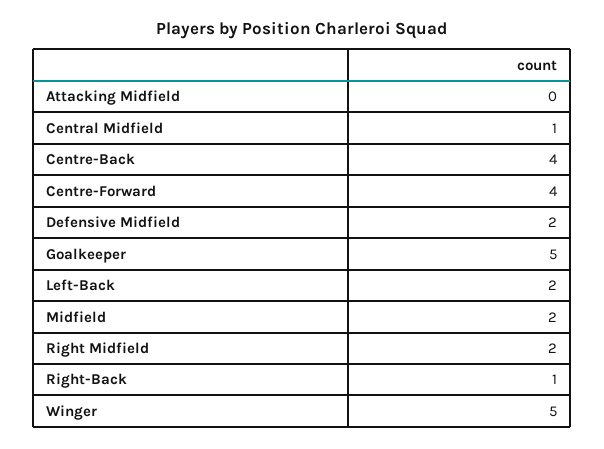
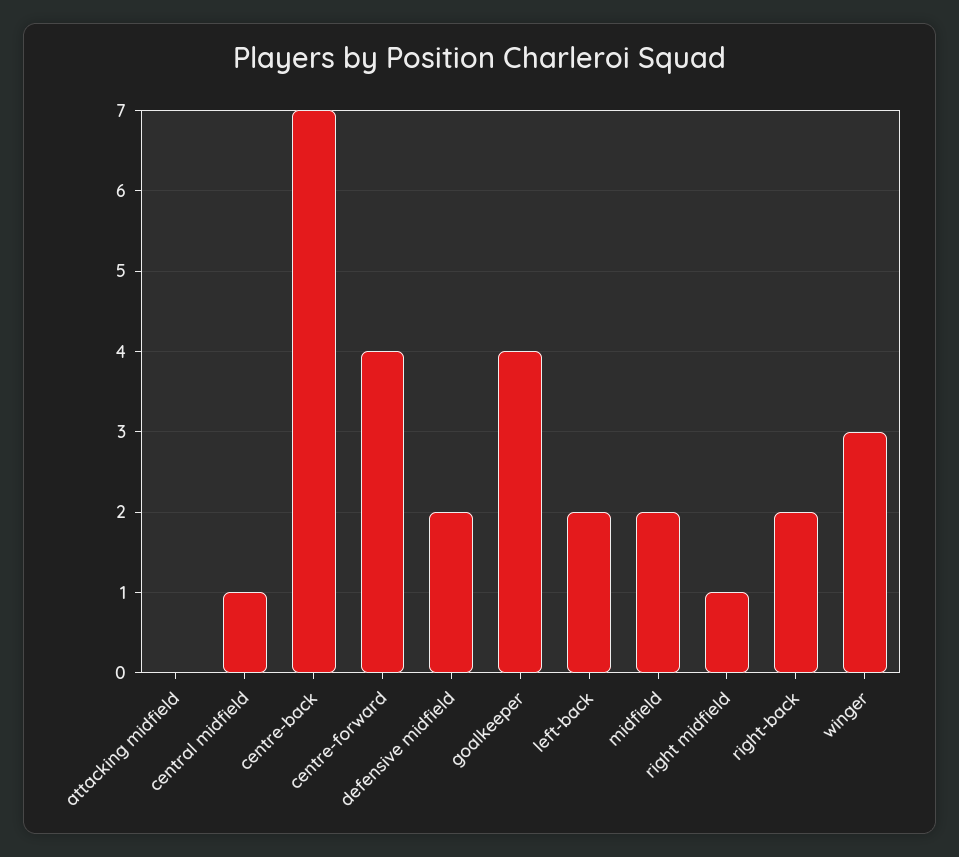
  {
    "Attacking Midfield": 0,
    "Central Midfield": 1,
-   "Centre-Back": 4,
+   "Centre-Back": 7,
    "Centre-Forward": 4,
    "Defensive Midfield": 2,
-   "Goalkeeper": 5,
+   "Goalkeeper": 4,
    "Left-Back": 2,
    "Midfield": 2,
-   "Right Midfield": 2,
+   "Right Midfield": 1,
-   "Right-Back": 1,
+   "Right-Back": 2,
-   "Winger": 5
+   "Winger": 3
  }

